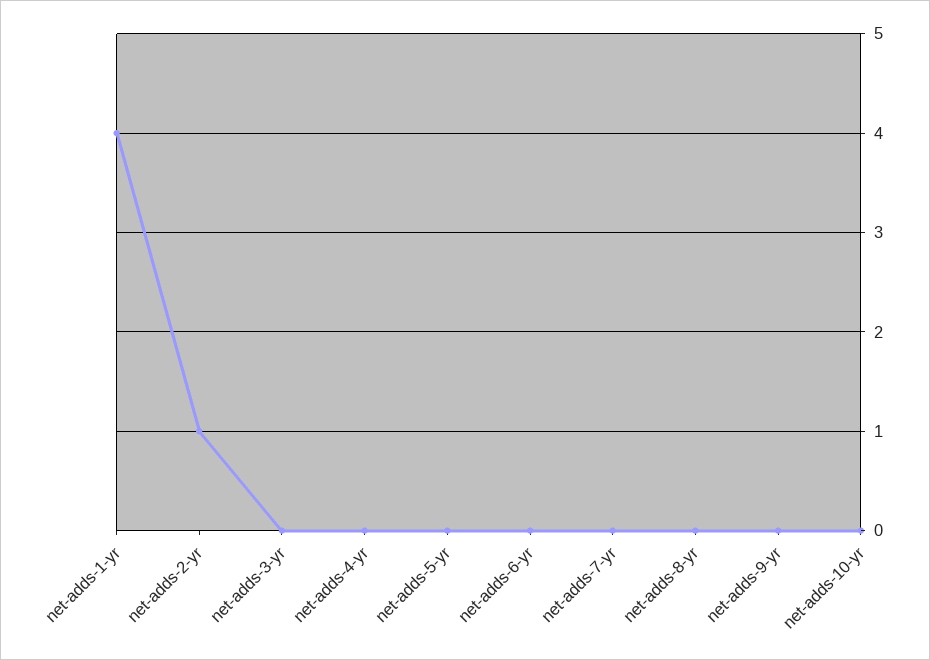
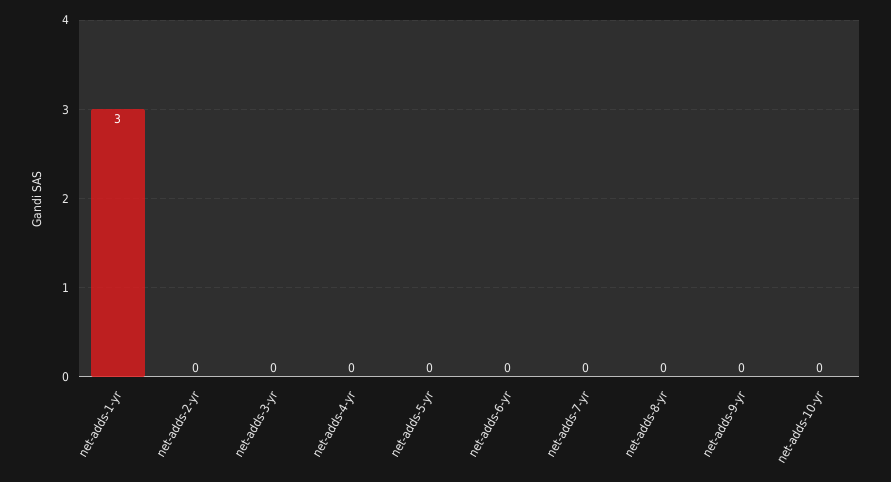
  {
-   "net-adds-1-yr": 4,
+   "net-adds-1-yr": 3,
-   "net-adds-2-yr": 1,
+   "net-adds-2-yr": 0,
    "net-adds-3-yr": 0,
    "net-adds-4-yr": 0,
    "net-adds-5-yr": 0,
    "net-adds-6-yr": 0,
    "net-adds-7-yr": 0,
    "net-adds-8-yr": 0,
    "net-adds-9-yr": 0,
    "net-adds-10-yr": 0
  }

